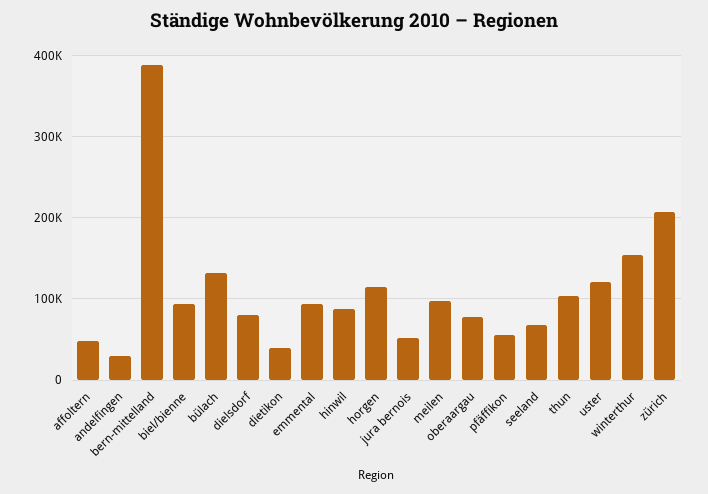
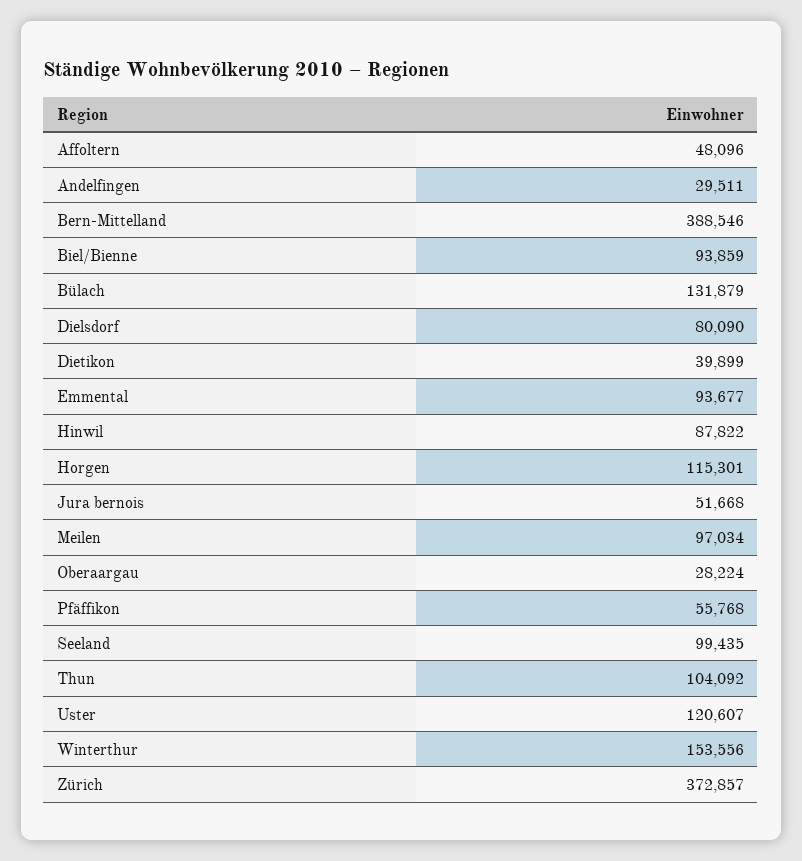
  {
    "affoltern": 48096,
    "andelfingen": 29511,
    "bern-mittelland": 388546,
    "biel/bienne": 93859,
    "bülach": 131879,
    "dielsdorf": 80090,
    "dietikon": 39899,
    "emmental": 93677,
    "hinwil": 87822,
    "horgen": 115301,
    "jura bernois": 51668,
    "meilen": 97034,
-   "oberaargau": 80000,
+   "oberaargau": 28224,
    "pfäffikon": 55768,
-   "seeland": 70000,
+   "seeland": 99435,
    "thun": 104092,
    "uster": 120607,
    "winterthur": 153556,
-   "zürich": 210000
+   "zürich": 372857
  }

